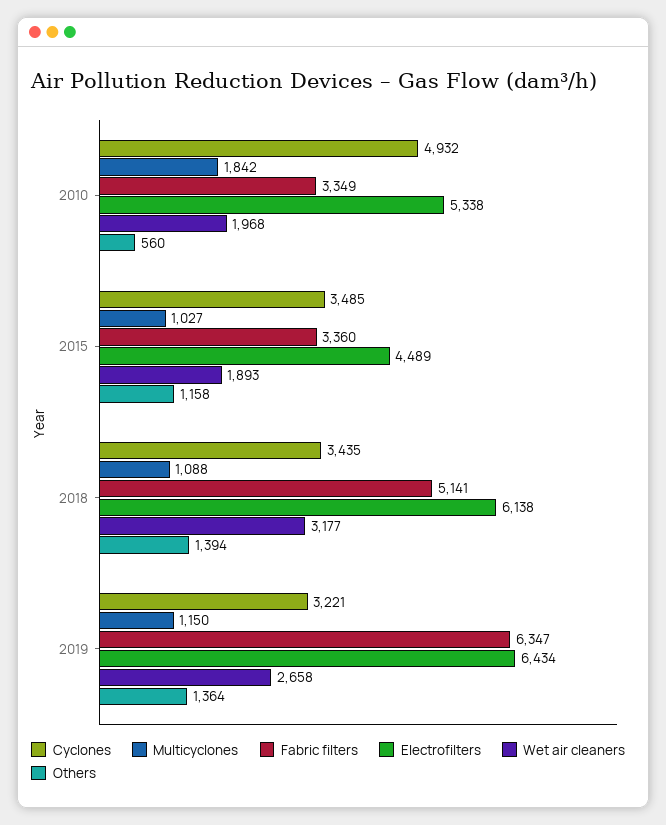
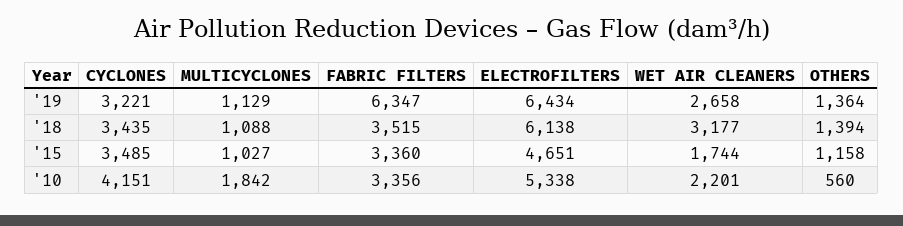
  {
    "Cyclones": {
-     "2010": 4932,
+     "2010": 4151,
      "2015": 3485,
      "2018": 3435,
      "2019": 3221
    },
    "Multicyclones": {
      "2010": 1842,
      "2015": 1027,
      "2018": 1088,
-     "2019": 1150
+     "2019": 1129
    },
    "Fabric filters": {
-     "2010": 3349,
+     "2010": 3356,
      "2015": 3360,
-     "2018": 5141,
+     "2018": 3515,
      "2019": 6347
    },
    "Electrofilters": {
      "2010": 5338,
-     "2015": 4489,
+     "2015": 4651,
      "2018": 6138,
      "2019": 6434
    },
    "Wet air cleaners": {
-     "2010": 1968,
+     "2010": 2201,
-     "2015": 1893,
+     "2015": 1744,
      "2018": 3177,
      "2019": 2658
    },
    "Others": {
      "2010": 560,
      "2015": 1158,
      "2018": 1394,
      "2019": 1364
    }
  }

